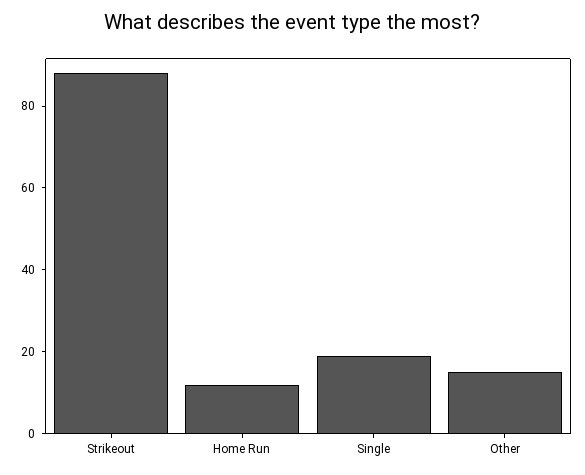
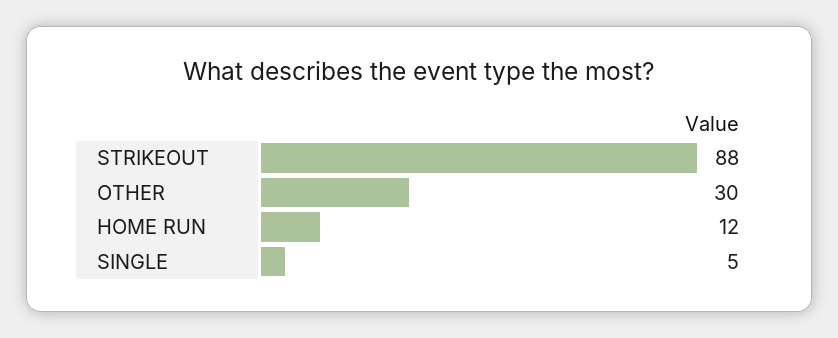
  {
    "Strikeout": 88,
    "Home Run": 12,
-   "Single": 20,
+   "Single": 5,
-   "Other": 15
+   "Other": 30
  }

